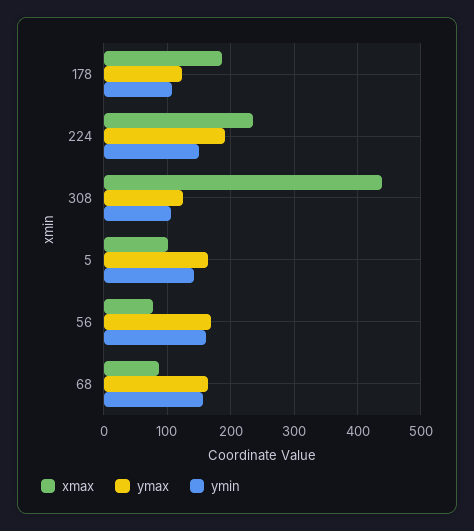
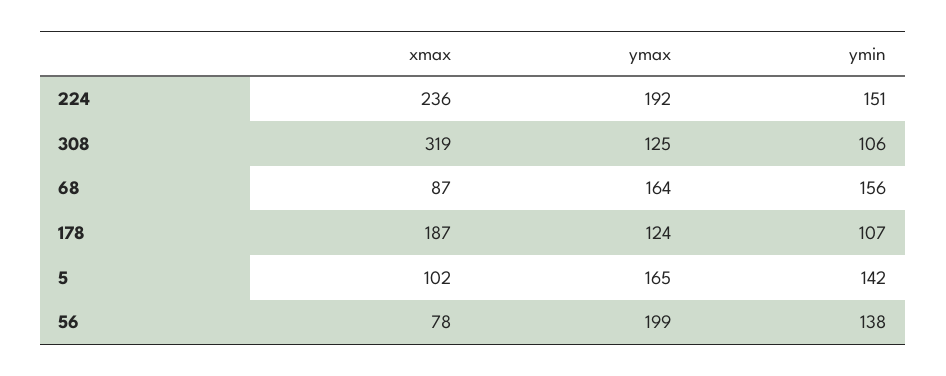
  {
    "xmax": {
      "178": 187,
      "224": 236,
-     "308": 440,
+     "308": 319,
      "5": 102,
      "56": 78,
      "68": 87
    },
    "ymax": {
      "178": 124,
      "224": 192,
      "308": 125,
      "5": 165,
-     "56": 170,
+     "56": 199,
      "68": 164
    },
    "ymin": {
      "178": 107,
      "224": 151,
      "308": 106,
      "5": 142,
-     "56": 160,
+     "56": 138,
      "68": 156
    }
  }

